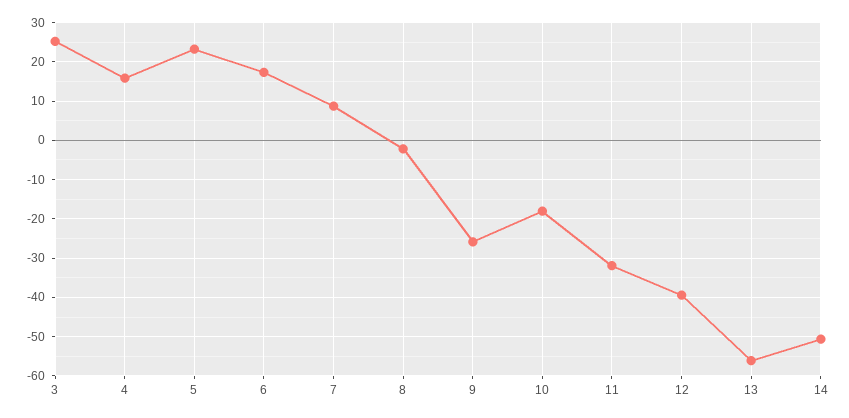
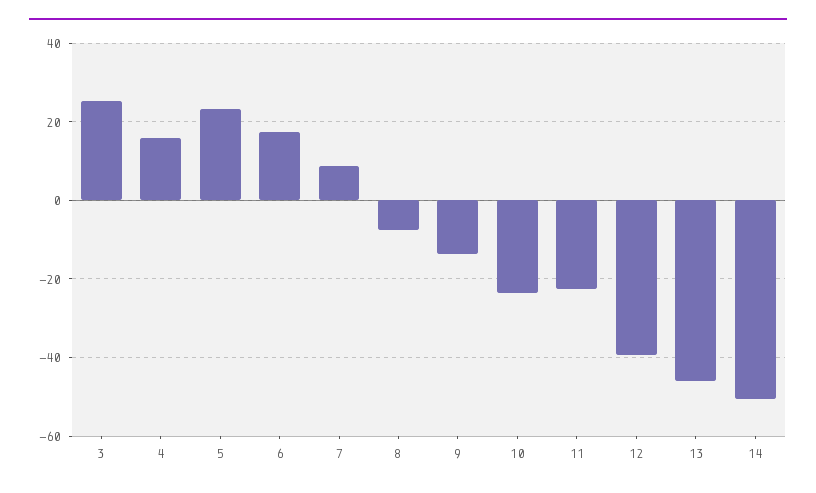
  {
    "3": 26,
    "4": 16,
    "5": 24,
    "6": 18,
    "7": 8,
-   "8": -2,
+   "8": -8,
-   "9": -26,
+   "9": -14,
-   "10": -18,
+   "10": -24,
-   "11": -32,
+   "11": -22,
    "12": -40,
-   "13": -56,
+   "13": -46,
    "14": -50
  }

